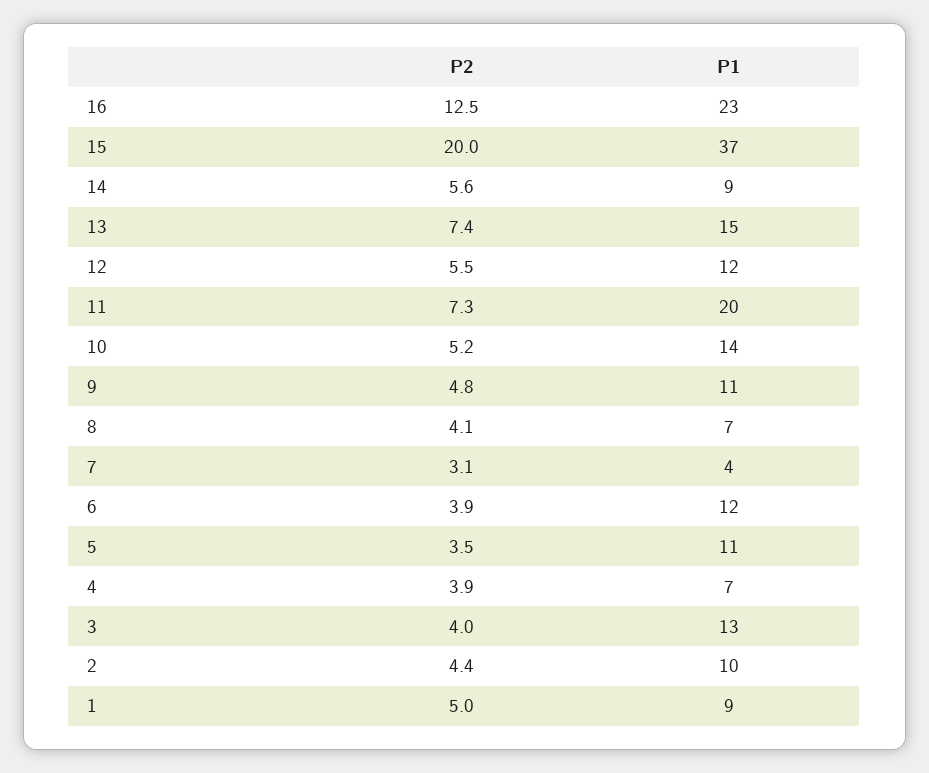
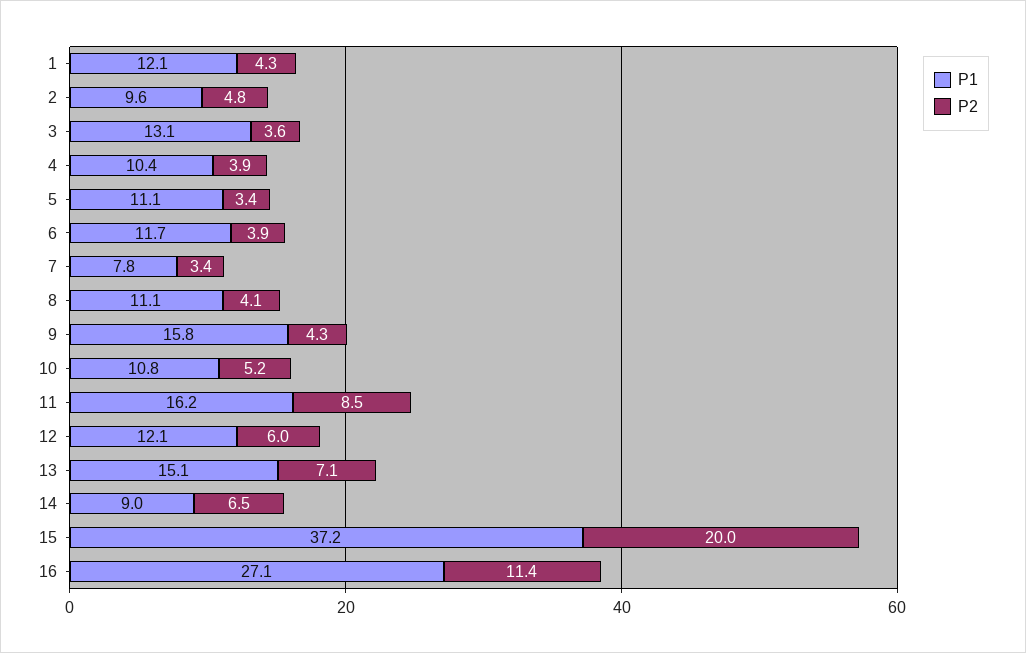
  {
    "P2": {
-     "16": 12.5,
+     "16": 11.4,
      "15": 20,
-     "14": 5.6,
+     "14": 6.5,
-     "13": 7.4,
+     "13": 7.1,
-     "12": 5.5,
+     "12": 6,
-     "11": 7.3,
+     "11": 8.5,
      "10": 5.2,
-     "9": 4.8,
+     "9": 4.3,
      "8": 4.1,
-     "7": 3.1,
+     "7": 3.4,
      "6": 3.9,
-     "5": 3.5,
+     "5": 3.4,
      "4": 3.9,
-     "3": 4,
+     "3": 3.6,
-     "2": 4.4,
+     "2": 4.8,
-     "1": 5
+     "1": 4.3
    },
    "P1": {
-     "16": 23,
+     "16": 27.1,
      "15": 37.2,
      "14": 9,
      "13": 15.1,
      "12": 12.1,
-     "11": 20,
+     "11": 16.2,
-     "10": 14,
+     "10": 10.8,
-     "9": 11,
+     "9": 15.8,
-     "8": 7,
+     "8": 11.1,
-     "7": 4,
+     "7": 7.8,
      "6": 11.7,
      "5": 11.1,
-     "4": 7,
+     "4": 10.4,
      "3": 13.1,
      "2": 9.6,
-     "1": 9
+     "1": 12.1
    }
  }

